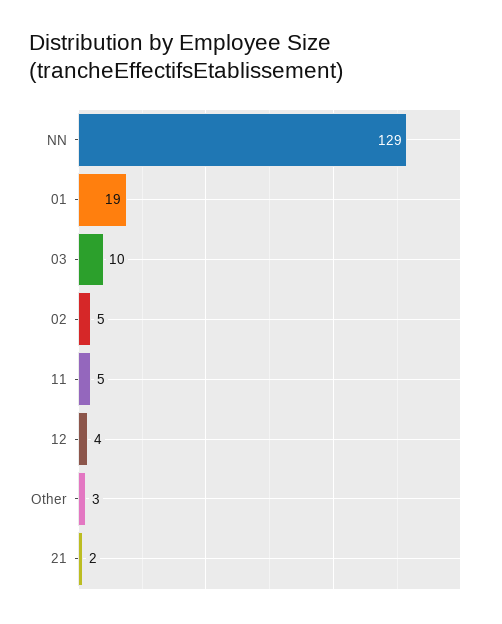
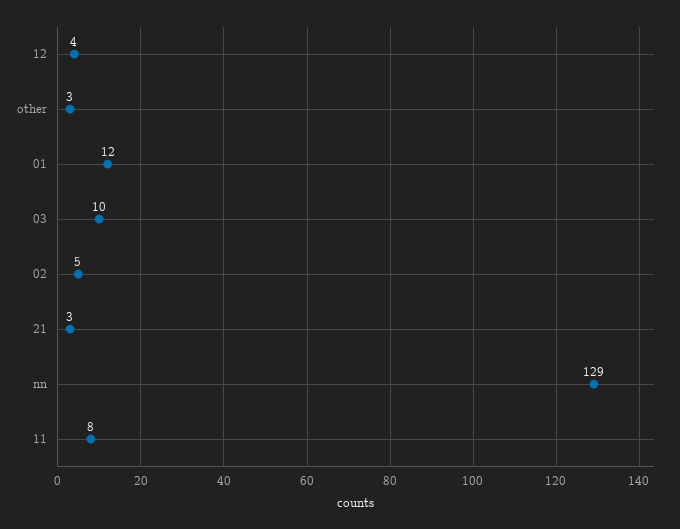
  {
    "NN": 129,
-   "01": 19,
+   "01": 12,
    "03": 10,
    "02": 5,
-   "11": 5,
+   "11": 8,
    "12": 4,
    "Other": 3,
-   "21": 2
+   "21": 3
  }

